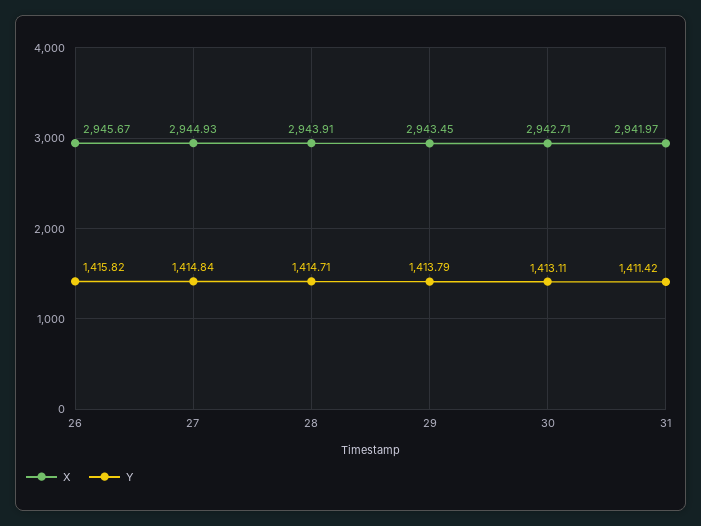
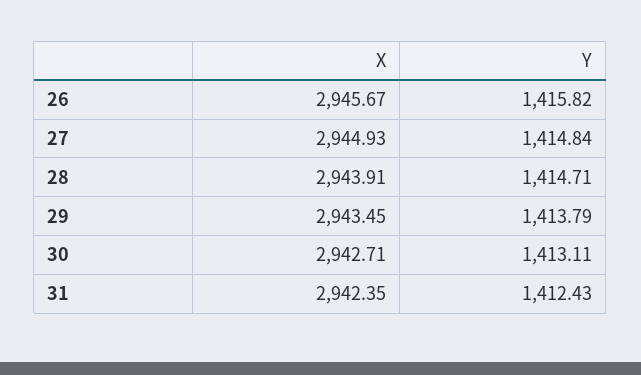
  {
    "X": {
      "26": 2945.67,
      "27": 2944.93,
      "28": 2943.91,
      "29": 2943.45,
      "30": 2942.71,
-     "31": 2941.97
+     "31": 2942.35
    },
    "Y": {
      "26": 1415.82,
      "27": 1414.84,
      "28": 1414.71,
      "29": 1413.79,
      "30": 1413.11,
-     "31": 1411.42
+     "31": 1412.43
    }
  }

